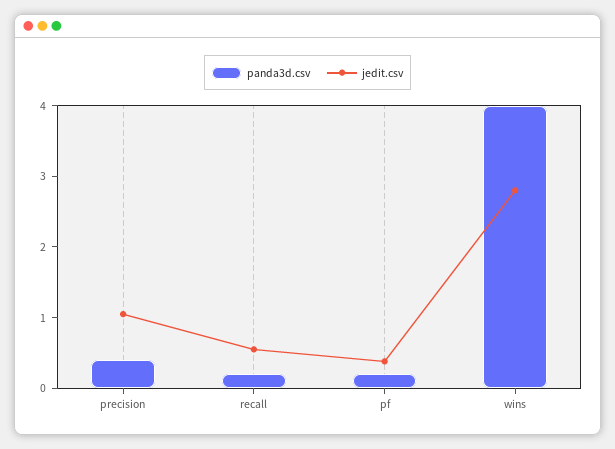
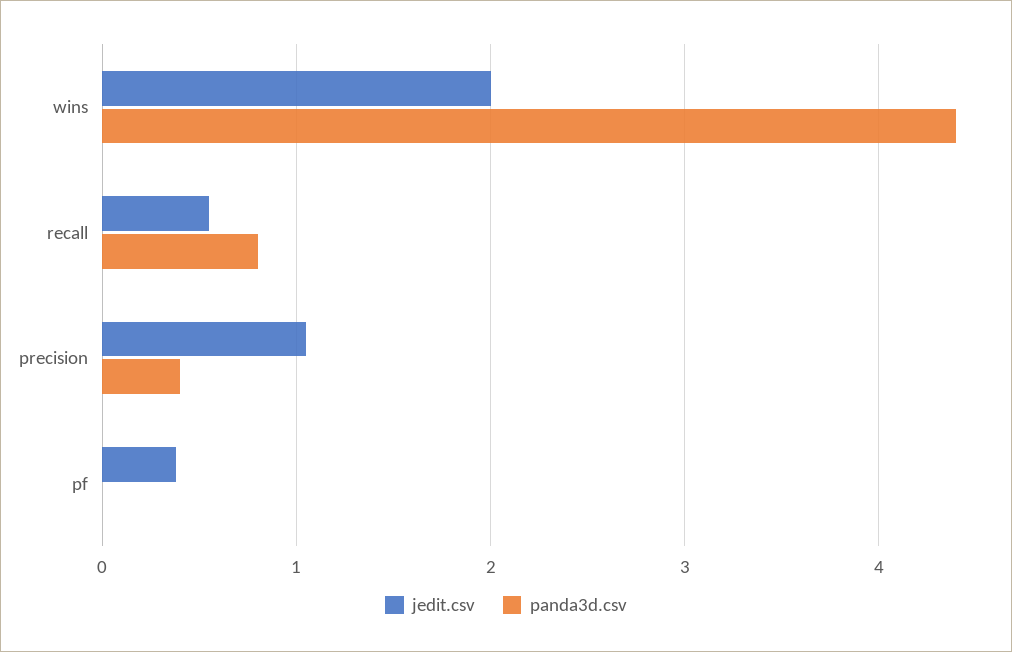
  {
    "panda3d.csv": {
      "precision": 0.4,
-     "recall": 0.2,
+     "recall": 0.8,
-     "pf": 0.2,
+     "pf": 0,
-     "wins": 4
+     "wins": 4.4
    },
    "jedit.csv": {
      "precision": 1.1,
      "recall": 0.6,
      "pf": 0.4,
-     "wins": 2.8
+     "wins": 2
    }
  }

